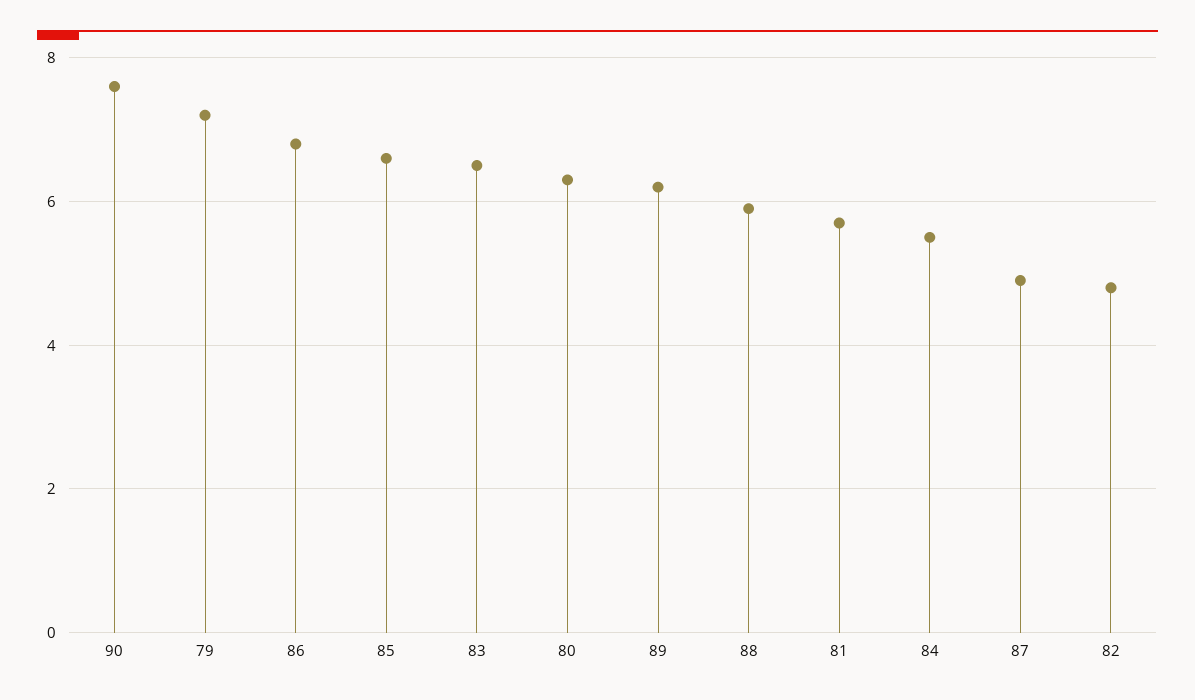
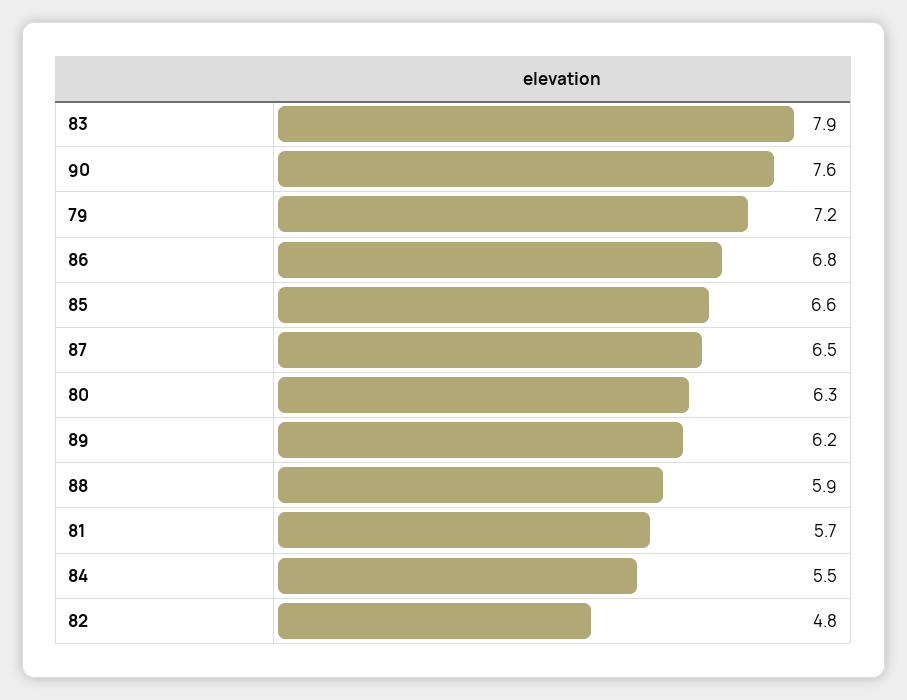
  {
    "90": 7.6,
    "79": 7.2,
    "86": 6.8,
    "85": 6.6,
-   "83": 6.5,
+   "83": 7.9,
    "80": 6.3,
    "89": 6.2,
    "88": 5.9,
    "81": 5.7,
    "84": 5.5,
-   "87": 5,
+   "87": 6.5,
    "82": 4.8
  }

